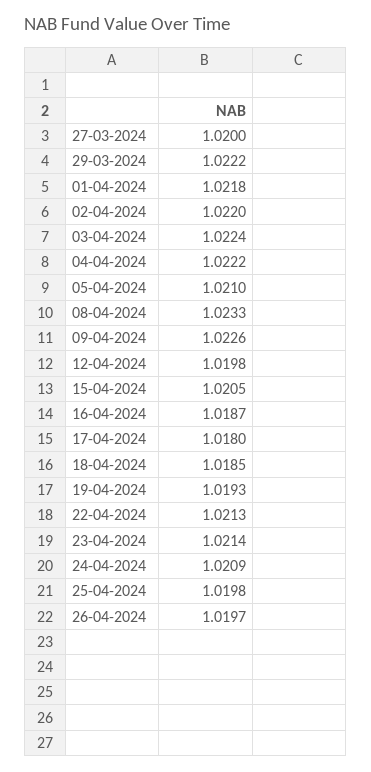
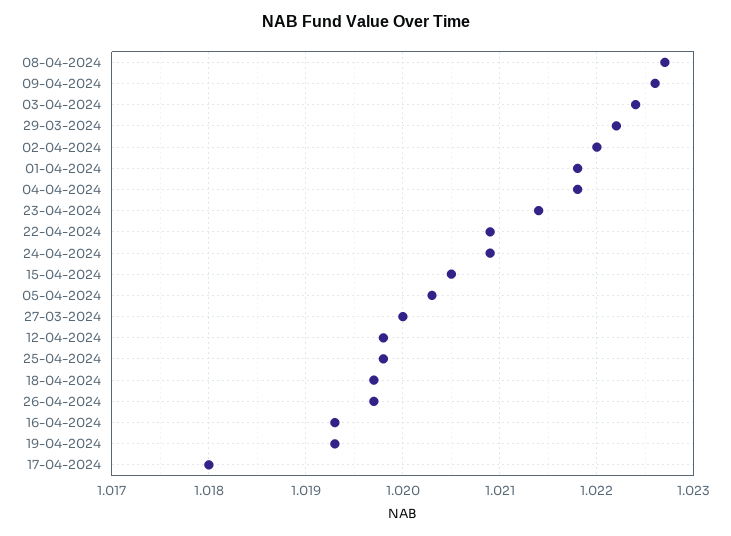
  {
    "27-03-2024": 1.02,
    "29-03-2024": 1.0222,
    "01-04-2024": 1.0218,
    "02-04-2024": 1.022,
    "03-04-2024": 1.0224,
-   "04-04-2024": 1.0222,
+   "04-04-2024": 1.0218,
-   "05-04-2024": 1.021,
+   "05-04-2024": 1.0203,
-   "08-04-2024": 1.0233,
+   "08-04-2024": 1.0227,
    "09-04-2024": 1.0226,
    "12-04-2024": 1.0198,
    "15-04-2024": 1.0205,
-   "16-04-2024": 1.0187,
+   "16-04-2024": 1.0193,
    "17-04-2024": 1.018,
-   "18-04-2024": 1.0185,
+   "18-04-2024": 1.0197,
    "19-04-2024": 1.0193,
-   "22-04-2024": 1.0213,
+   "22-04-2024": 1.0209,
    "23-04-2024": 1.0214,
    "24-04-2024": 1.0209,
    "25-04-2024": 1.0198,
    "26-04-2024": 1.0197
  }

